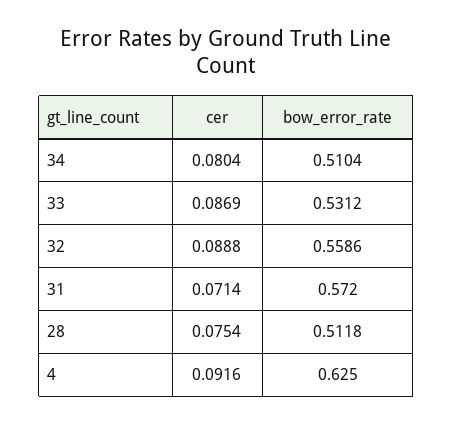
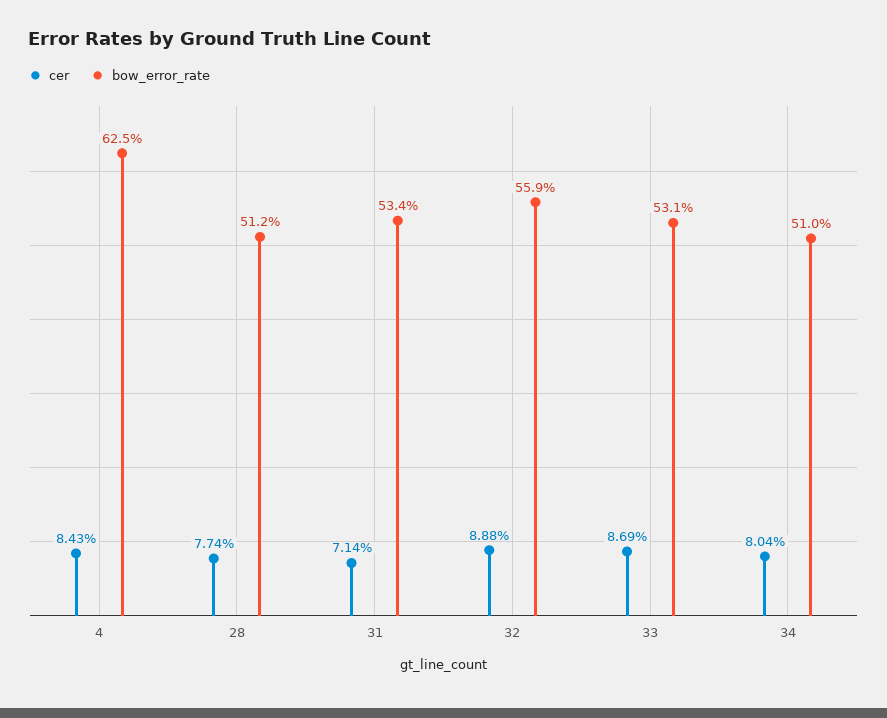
  {
    "cer": {
      "34": 0.0804,
      "33": 0.0869,
      "32": 0.0888,
      "31": 0.0714,
-     "28": 0.0754,
+     "28": 0.0774,
-     "4": 0.0916
+     "4": 0.0843
    },
    "bow_error_rate": {
      "34": 0.5104,
      "33": 0.5312,
      "32": 0.5586,
-     "31": 0.572,
+     "31": 0.534,
      "28": 0.5118,
      "4": 0.625
    }
  }

